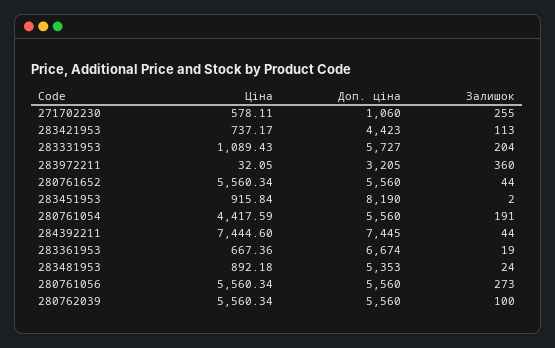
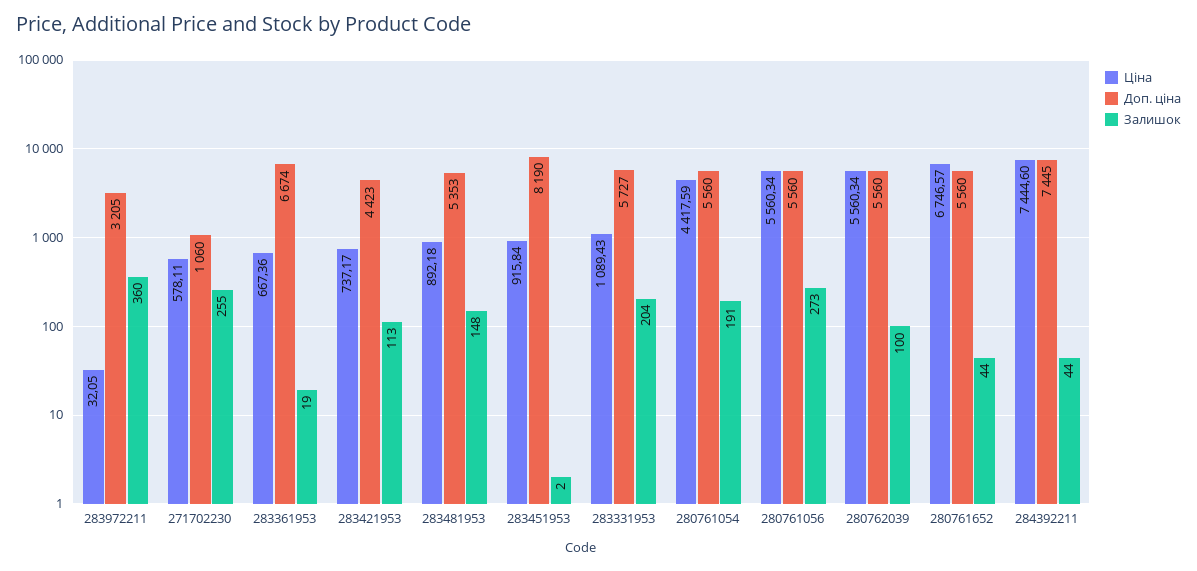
  {
    "Ціна": {
      "271702230": 578.11,
      "283421953": 737.17,
      "283331953": 1089.43,
      "283972211": 32.05,
-     "280761652": 5560.34,
+     "280761652": 6746.57,
      "283451953": 915.84,
      "280761054": 4417.59,
      "284392211": 7444.6,
      "283361953": 667.36,
      "283481953": 892.18,
      "280761056": 5560.34,
      "280762039": 5560.34
    },
    "Доп. ціна": {
      "271702230": 1060,
      "283421953": 4423,
      "283331953": 5727,
      "283972211": 3205,
      "280761652": 5560,
      "283451953": 8190,
      "280761054": 5560,
      "284392211": 7445,
      "283361953": 6674,
      "283481953": 5353,
      "280761056": 5560,
      "280762039": 5560
    },
    "Залишок": {
      "271702230": 255,
      "283421953": 113,
      "283331953": 204,
      "283972211": 360,
      "280761652": 44,
      "283451953": 2,
      "280761054": 191,
      "284392211": 44,
      "283361953": 19,
-     "283481953": 24,
+     "283481953": 148,
      "280761056": 273,
      "280762039": 100
    }
  }

